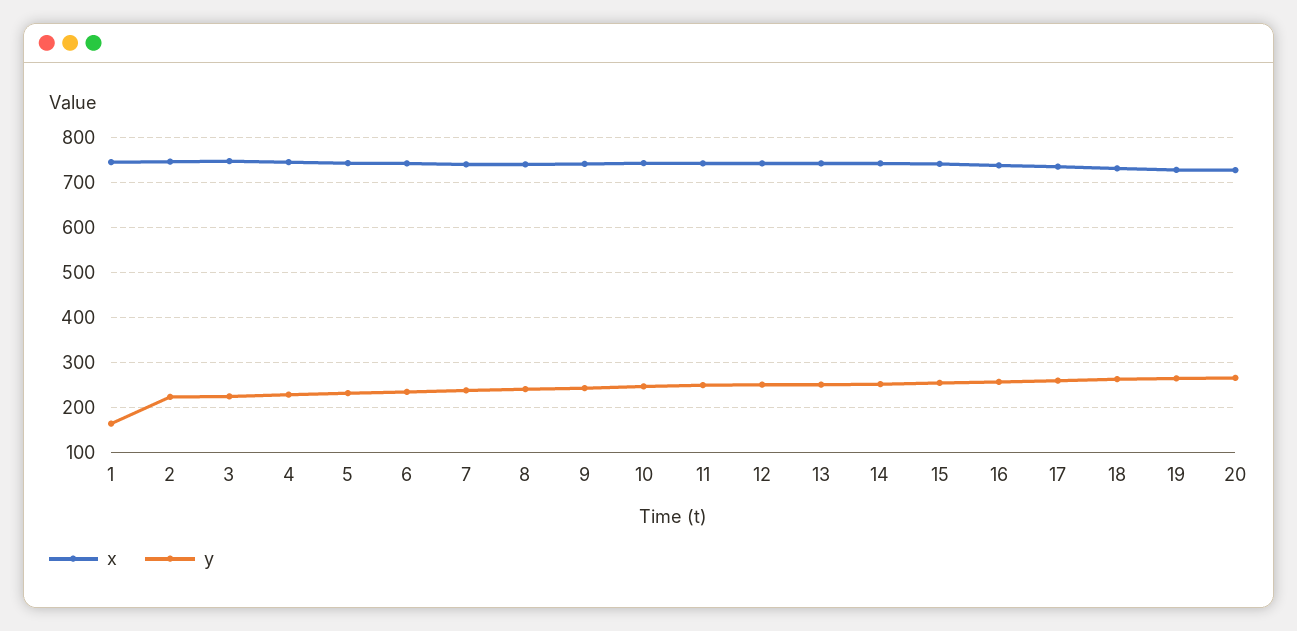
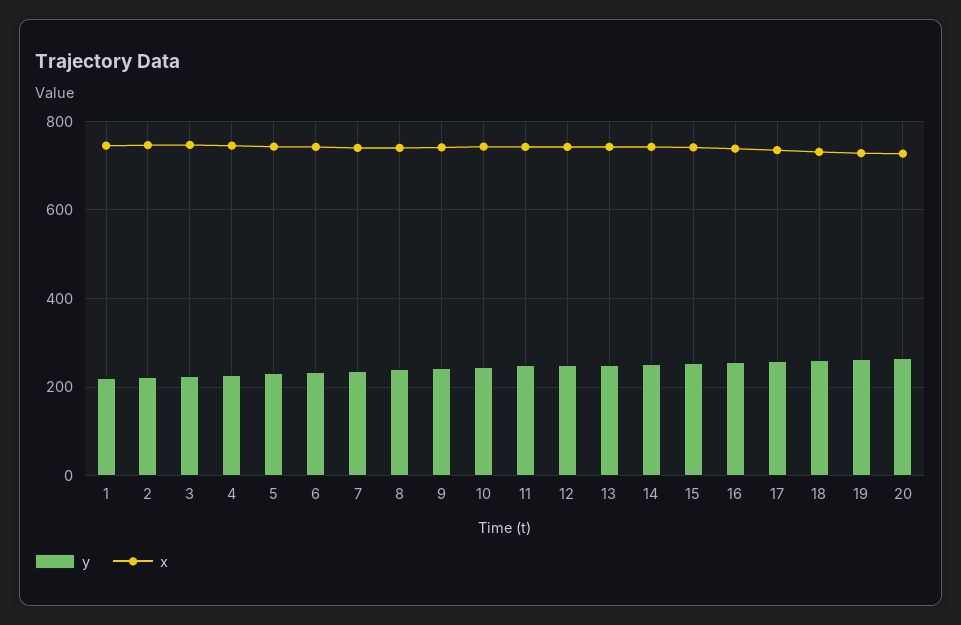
  {
    "x": {
      "1": 740,
      "2": 740,
      "3": 740,
      "4": 740,
      "5": 740,
      "6": 740,
      "7": 740,
      "8": 740,
      "9": 740,
      "10": 740,
      "11": 740,
      "12": 740,
      "13": 740,
      "14": 740,
      "15": 740,
      "16": 740,
      "17": 740,
      "18": 740,
      "19": 720,
      "20": 720
    },
    "y": {
-     "1": 160,
+     "1": 220,
      "2": 220,
      "3": 220,
      "4": 220,
      "5": 240,
      "6": 240,
      "7": 240,
      "8": 240,
      "9": 240,
      "10": 240,
      "11": 240,
      "12": 260,
      "13": 260,
      "14": 260,
      "15": 260,
      "16": 260,
      "17": 260,
      "18": 260,
      "19": 260,
      "20": 260
    }
  }

